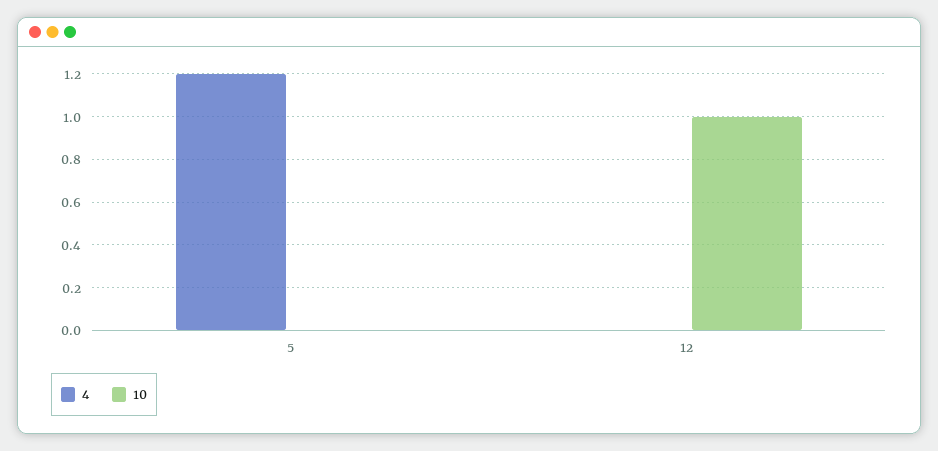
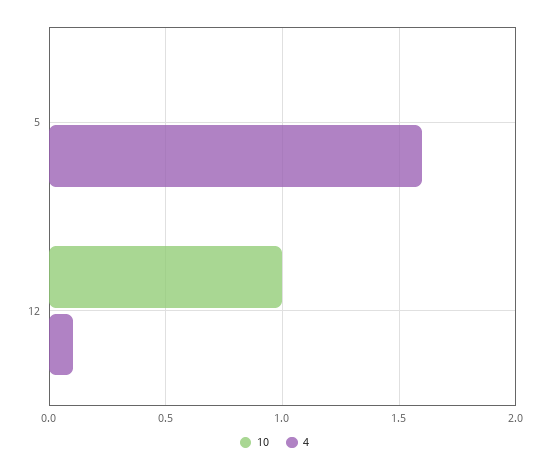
  {
    "4": {
-     "5": 1.2,
+     "5": 1.6,
-     "12": 0
+     "12": 0.1
    },
    "10": {
      "5": 0,
      "12": 1
    }
  }

